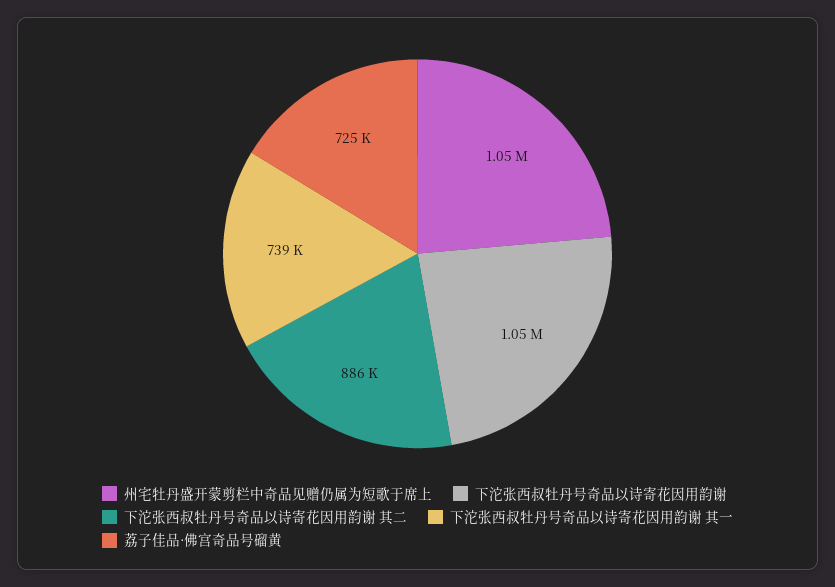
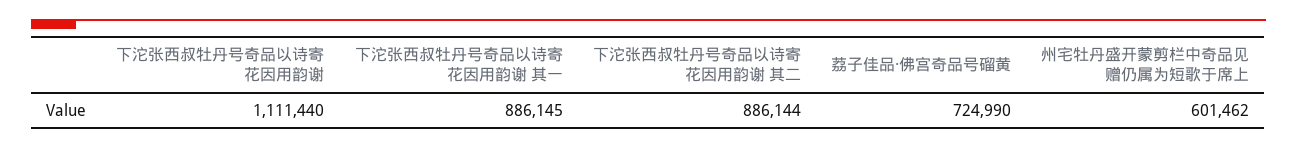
  {
-   "州宅牡丹盛开蒙剪栏中奇品见赠仍属为短歌于席上": 1050000,
+   "州宅牡丹盛开蒙剪栏中奇品见赠仍属为短歌于席上": 601462,
-   "下沱张西叔牡丹号奇品以诗寄花因用韵谢": 1050000,
+   "下沱张西叔牡丹号奇品以诗寄花因用韵谢": 1111440,
    "下沱张西叔牡丹号奇品以诗寄花因用韵谢 其二": 886144,
-   "下沱张西叔牡丹号奇品以诗寄花因用韵谢 其一": 739000,
+   "下沱张西叔牡丹号奇品以诗寄花因用韵谢 其一": 886145,
    "荔子佳品·佛宫奇品号磂黄": 724990
  }

